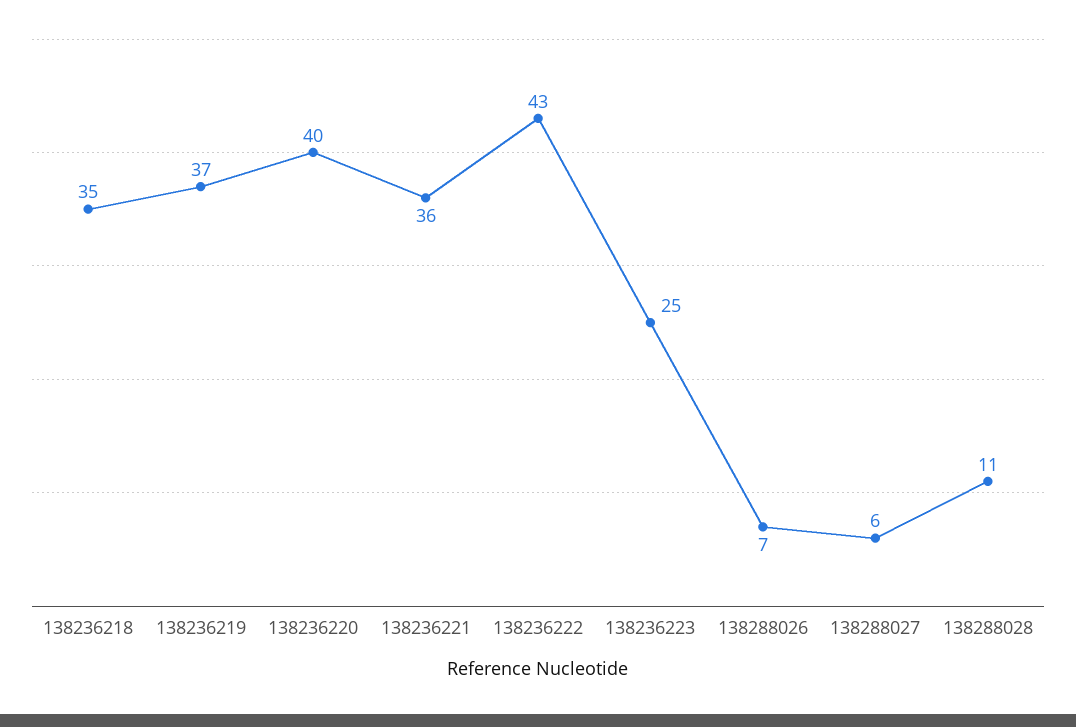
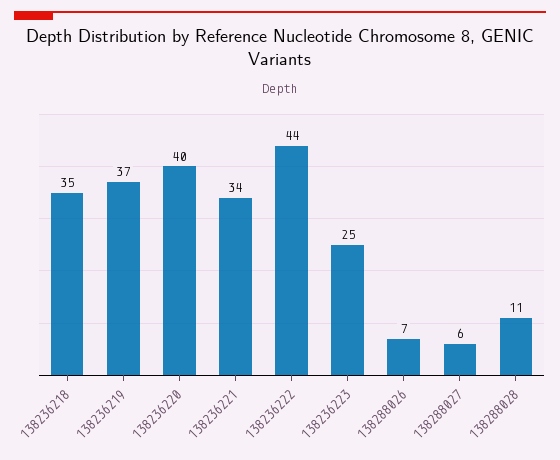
  {
    "138236218": 35,
    "138236219": 37,
    "138236220": 40,
-   "138236221": 36,
+   "138236221": 34,
-   "138236222": 43,
+   "138236222": 44,
    "138236223": 25,
    "138288026": 7,
    "138288027": 6,
    "138288028": 11
  }

